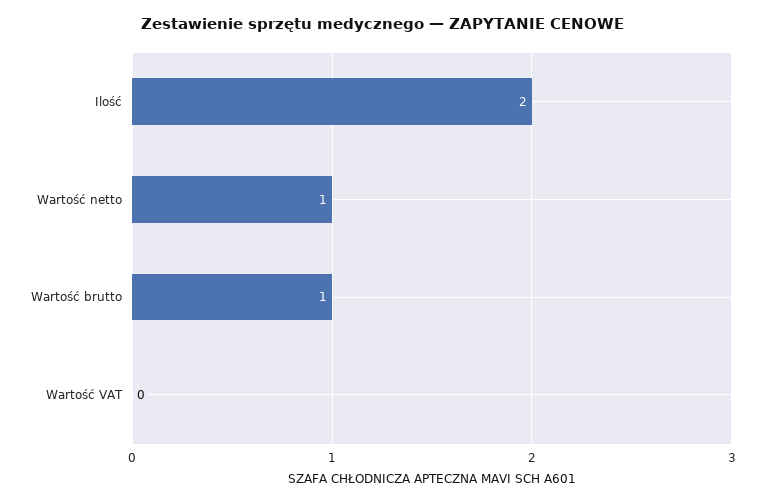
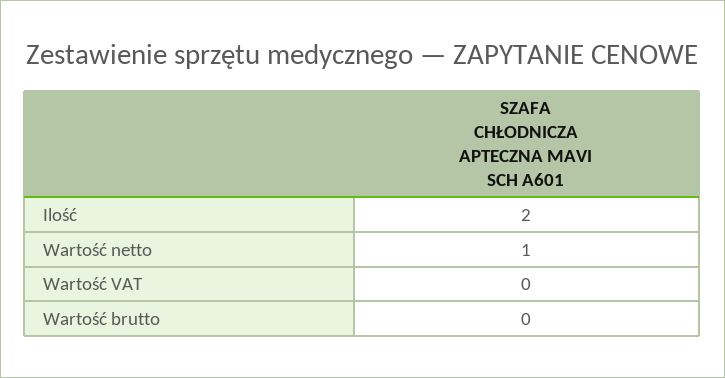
  {
    "Ilość": 2,
    "Wartość netto": 1,
-   "Wartość brutto": 1,
+   "Wartość brutto": 0,
    "Wartość VAT": 0
  }

